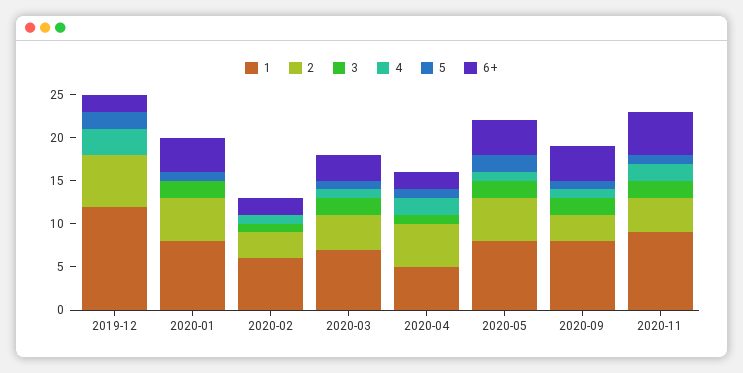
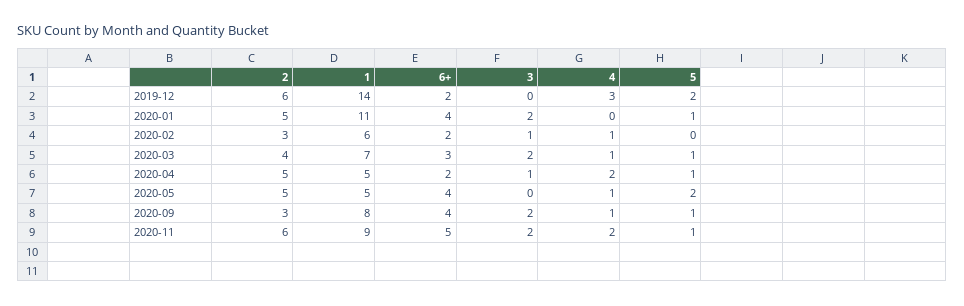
  {
    "1": {
-     "2019-12": 12,
+     "2019-12": 14,
-     "2020-01": 8,
+     "2020-01": 11,
      "2020-02": 6,
      "2020-03": 7,
      "2020-04": 5,
-     "2020-05": 8,
+     "2020-05": 5,
      "2020-09": 8,
      "2020-11": 9
    },
    "2": {
      "2019-12": 6,
      "2020-01": 5,
      "2020-02": 3,
      "2020-03": 4,
      "2020-04": 5,
      "2020-05": 5,
      "2020-09": 3,
-     "2020-11": 4
+     "2020-11": 6
    },
    "3": {
      "2019-12": 0,
      "2020-01": 2,
      "2020-02": 1,
      "2020-03": 2,
      "2020-04": 1,
-     "2020-05": 2,
+     "2020-05": 0,
      "2020-09": 2,
      "2020-11": 2
    },
    "4": {
      "2019-12": 3,
      "2020-01": 0,
      "2020-02": 1,
      "2020-03": 1,
      "2020-04": 2,
      "2020-05": 1,
      "2020-09": 1,
      "2020-11": 2
    },
    "5": {
      "2019-12": 2,
      "2020-01": 1,
      "2020-02": 0,
      "2020-03": 1,
      "2020-04": 1,
      "2020-05": 2,
      "2020-09": 1,
      "2020-11": 1
    },
    "6+": {
      "2019-12": 2,
      "2020-01": 4,
      "2020-02": 2,
      "2020-03": 3,
      "2020-04": 2,
      "2020-05": 4,
      "2020-09": 4,
      "2020-11": 5
    }
  }

